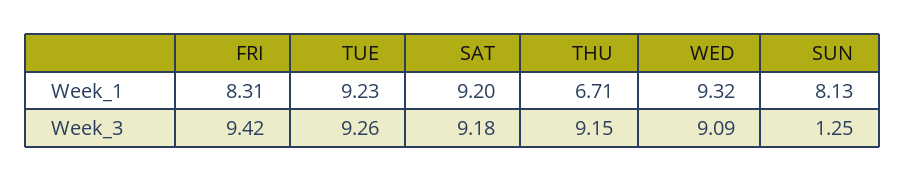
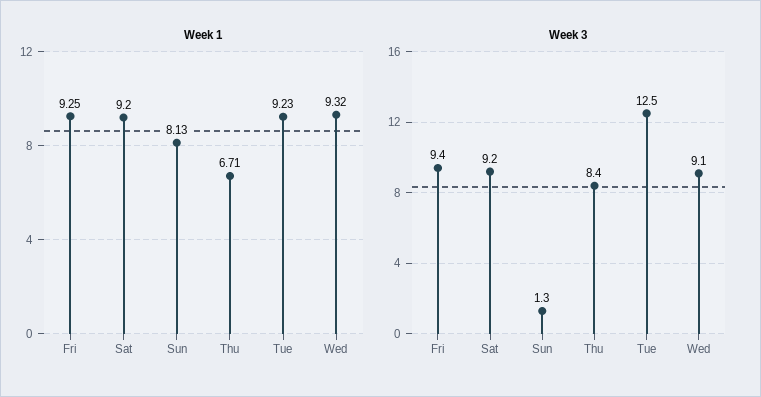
  {
    "Week_1": {
-     "FRI": 8.31,
+     "FRI": 9.25,
      "TUE": 9.23,
      "SAT": 9.2,
      "THU": 6.71,
      "WED": 9.32,
      "SUN": 8.13
    },
    "Week_3": {
      "FRI": 9.42,
-     "TUE": 9.26,
+     "TUE": 12.5,
      "SAT": 9.18,
-     "THU": 9.15,
+     "THU": 8.4,
      "WED": 9.09,
      "SUN": 1.25
    }
  }

